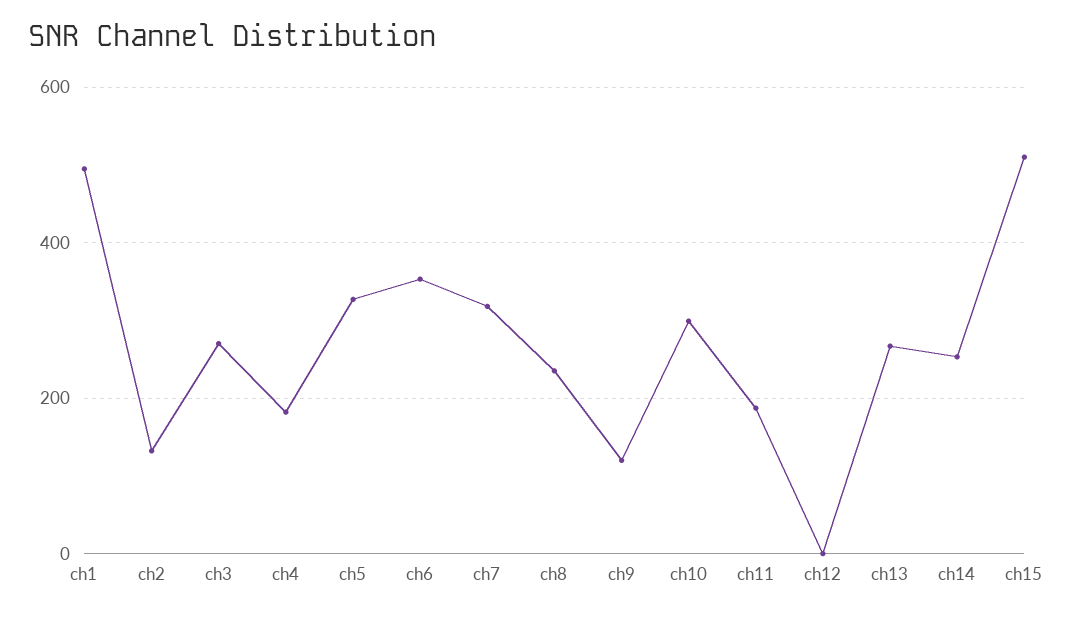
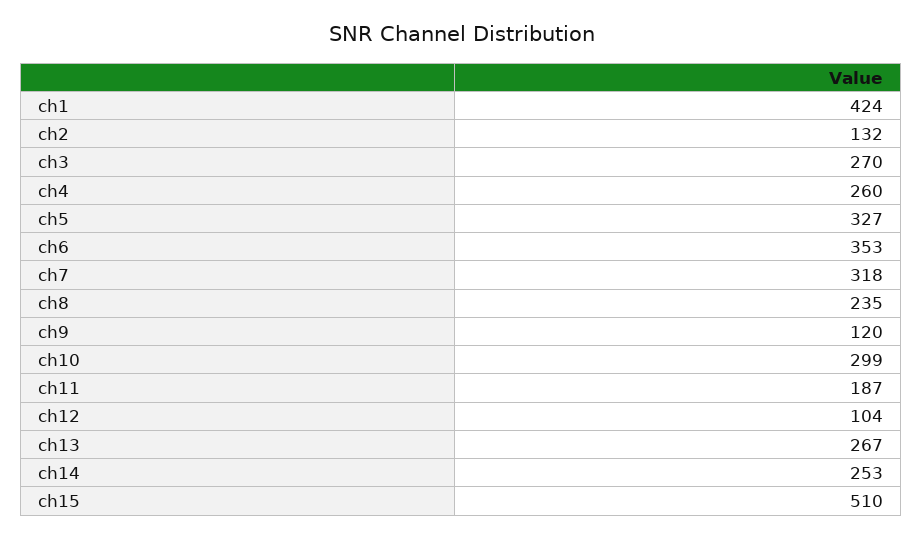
  {
-   "ch1": 500,
+   "ch1": 424,
    "ch2": 132,
    "ch3": 270,
-   "ch4": 180,
+   "ch4": 260,
    "ch5": 327,
    "ch6": 353,
    "ch7": 318,
    "ch8": 235,
    "ch9": 120,
    "ch10": 299,
    "ch11": 187,
-   "ch12": 0,
+   "ch12": 104,
    "ch13": 267,
    "ch14": 253,
    "ch15": 510
  }

